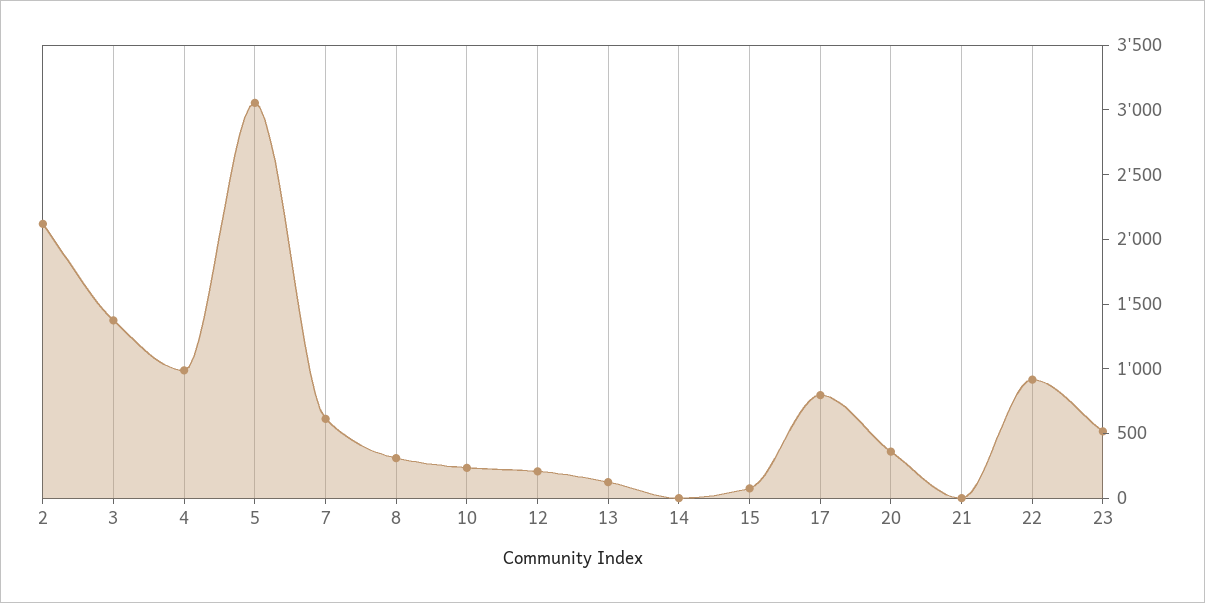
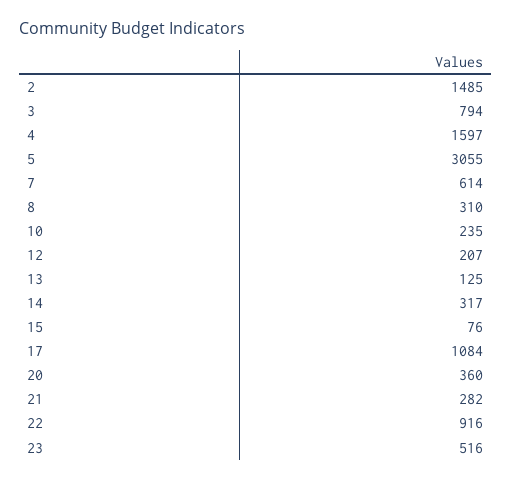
  {
-   "2": 2100,
+   "2": 1485,
-   "3": 1400,
+   "3": 794,
-   "4": 1000,
+   "4": 1597,
    "5": 3055,
    "7": 614,
    "8": 310,
    "10": 235,
    "12": 207,
    "13": 125,
-   "14": 0,
+   "14": 317,
    "15": 76,
-   "17": 800,
+   "17": 1084,
    "20": 360,
-   "21": 0,
+   "21": 282,
    "22": 916,
    "23": 516
  }

